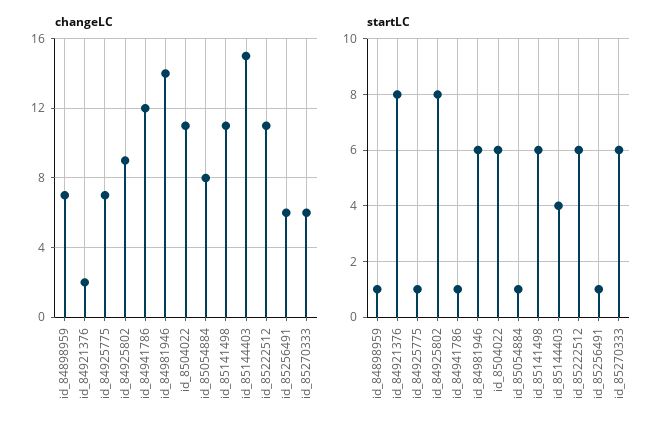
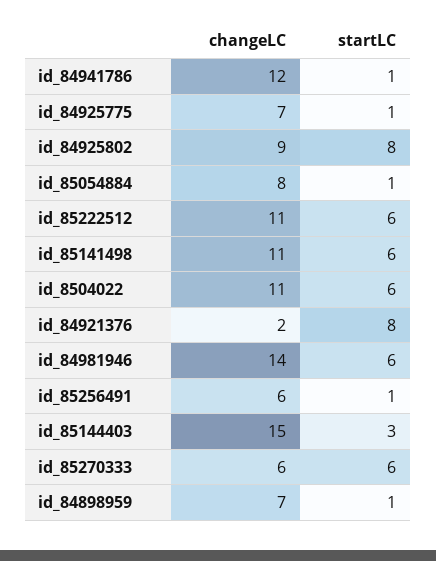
  {
    "changeLC": {
      "id_84898959": 7,
      "id_84921376": 2,
      "id_84925775": 7,
      "id_84925802": 9,
      "id_84941786": 12,
      "id_84981946": 14,
      "id_8504022": 11,
      "id_85054884": 8,
      "id_85141498": 11,
      "id_85144403": 15,
      "id_85222512": 11,
      "id_85256491": 6,
      "id_85270333": 6
    },
    "startLC": {
      "id_84898959": 1,
      "id_84921376": 8,
      "id_84925775": 1,
      "id_84925802": 8,
      "id_84941786": 1,
      "id_84981946": 6,
      "id_8504022": 6,
      "id_85054884": 1,
      "id_85141498": 6,
-     "id_85144403": 4,
+     "id_85144403": 3,
      "id_85222512": 6,
      "id_85256491": 1,
      "id_85270333": 6
    }
  }

